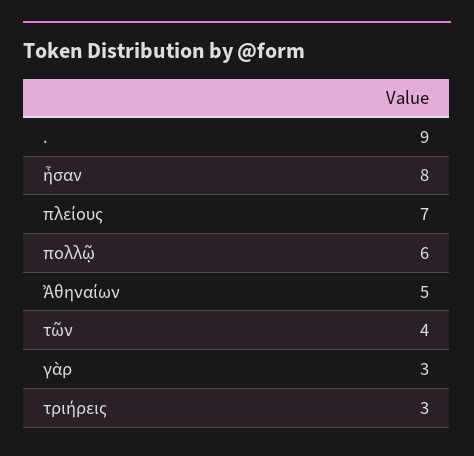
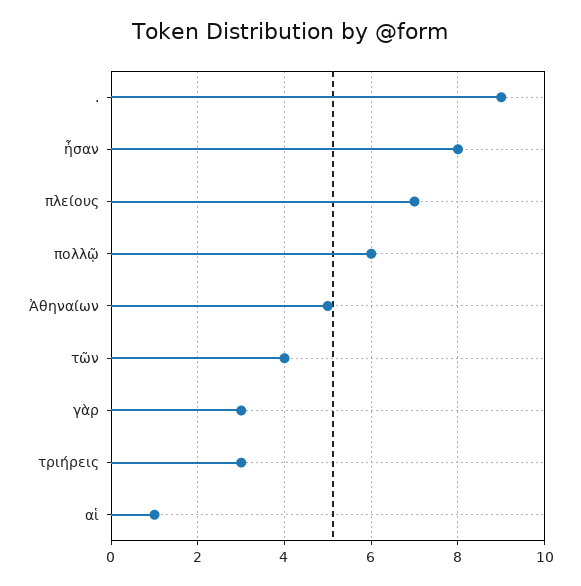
  {
    ".": 9,
    "ἦσαν": 8,
    "πλείους": 7,
    "πολλῷ": 6,
    "Ἀθηναίων": 5,
    "τῶν": 4,
    "γὰρ": 3,
-   "τριήρεις": 3
+   "τριήρεις": 3,
+   "αἱ": 1
  }

